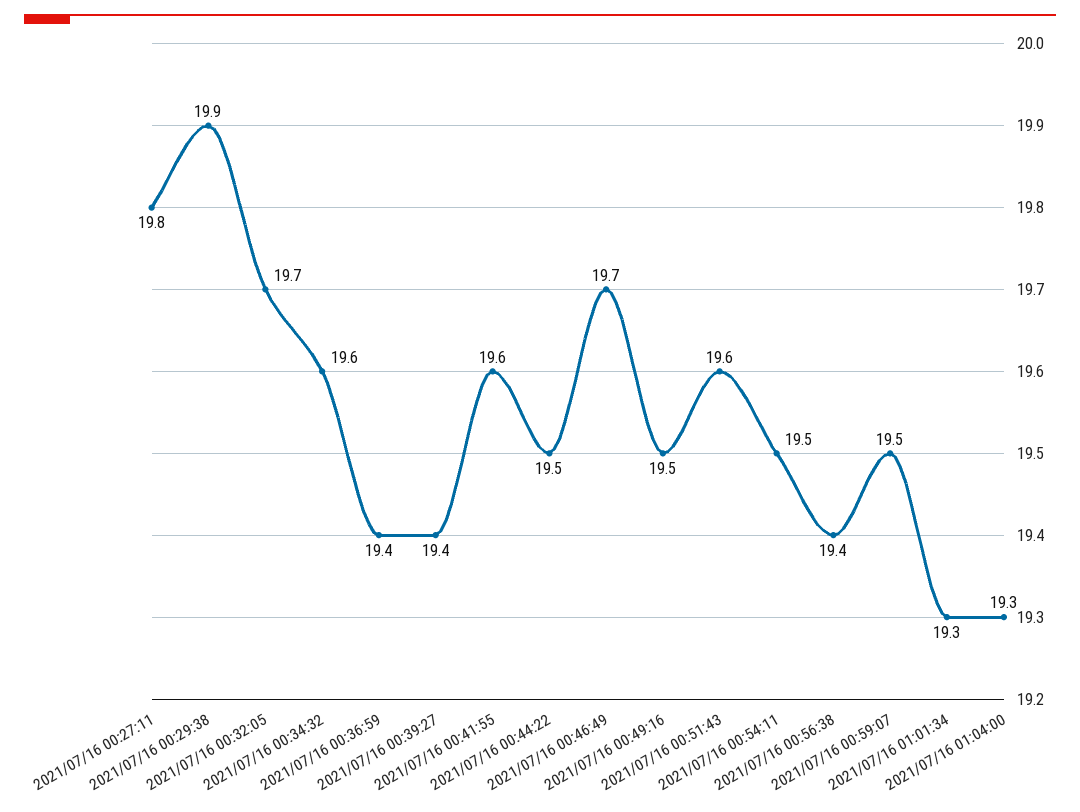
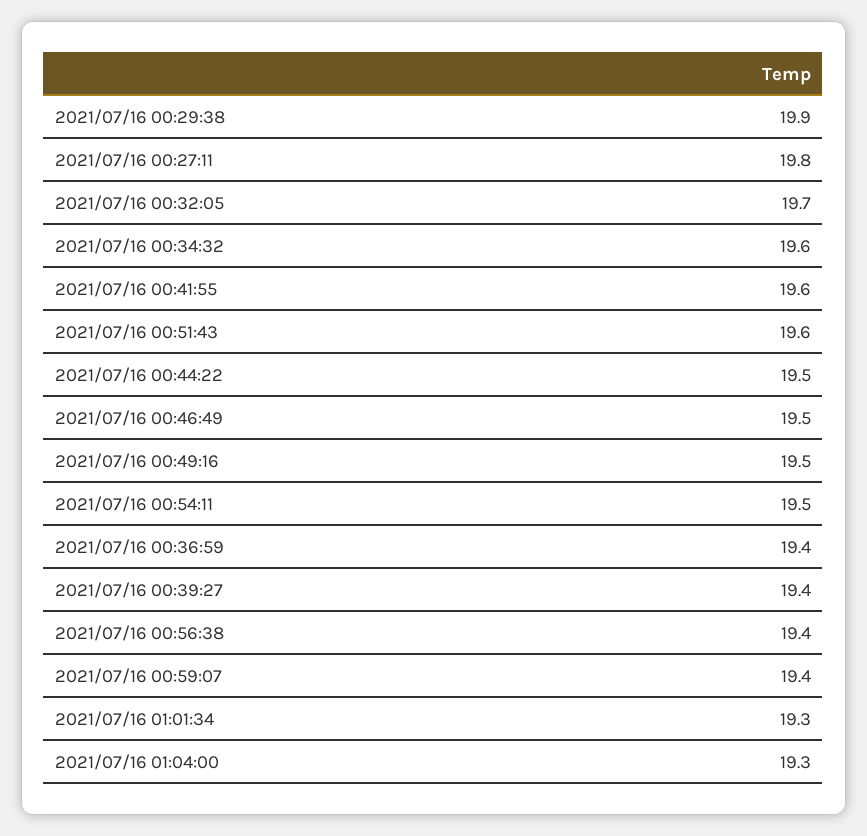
  {
    "2021/07/16 00:27:11": 19.8,
    "2021/07/16 00:29:38": 19.9,
    "2021/07/16 00:32:05": 19.7,
    "2021/07/16 00:34:32": 19.6,
    "2021/07/16 00:36:59": 19.4,
    "2021/07/16 00:39:27": 19.4,
    "2021/07/16 00:41:55": 19.6,
    "2021/07/16 00:44:22": 19.5,
-   "2021/07/16 00:46:49": 19.7,
+   "2021/07/16 00:46:49": 19.5,
    "2021/07/16 00:49:16": 19.5,
    "2021/07/16 00:51:43": 19.6,
    "2021/07/16 00:54:11": 19.5,
    "2021/07/16 00:56:38": 19.4,
-   "2021/07/16 00:59:07": 19.5,
+   "2021/07/16 00:59:07": 19.4,
    "2021/07/16 01:01:34": 19.3,
    "2021/07/16 01:04:00": 19.3
  }

